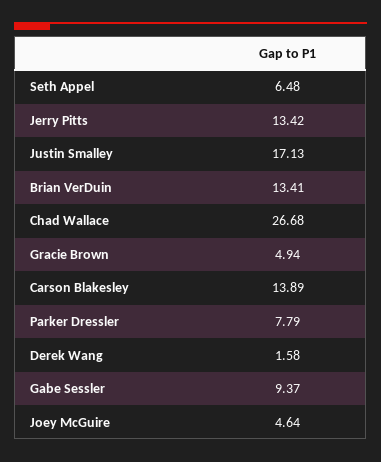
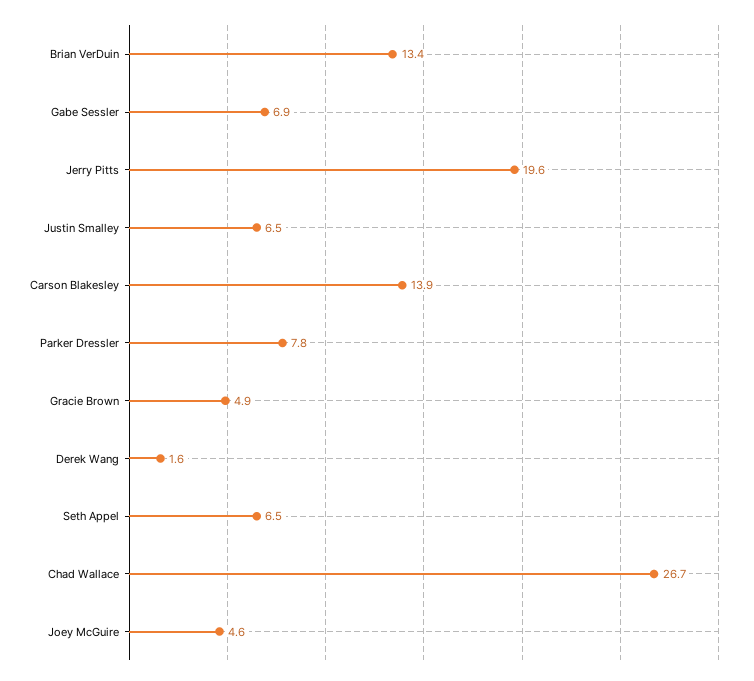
  {
    "Seth Appel": 6.48,
-   "Jerry Pitts": 13.42,
+   "Jerry Pitts": 19.6,
-   "Justin Smalley": 17.13,
+   "Justin Smalley": 6.5,
    "Brian VerDuin": 13.41,
    "Chad Wallace": 26.68,
    "Gracie Brown": 4.94,
    "Carson Blakesley": 13.89,
    "Parker Dressler": 7.79,
    "Derek Wang": 1.58,
-   "Gabe Sessler": 9.37,
+   "Gabe Sessler": 6.9,
    "Joey McGuire": 4.64
  }

